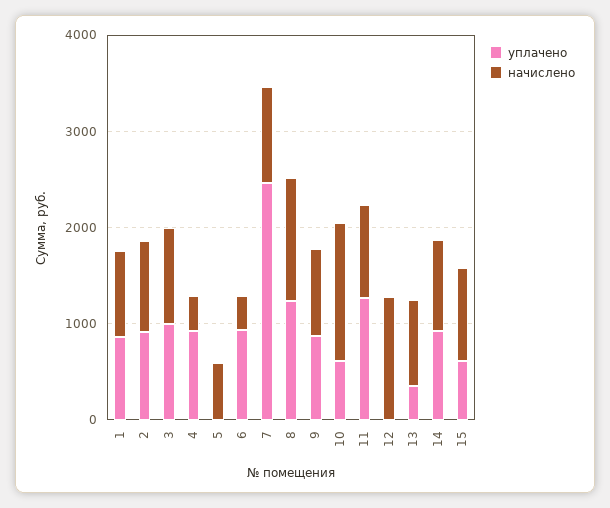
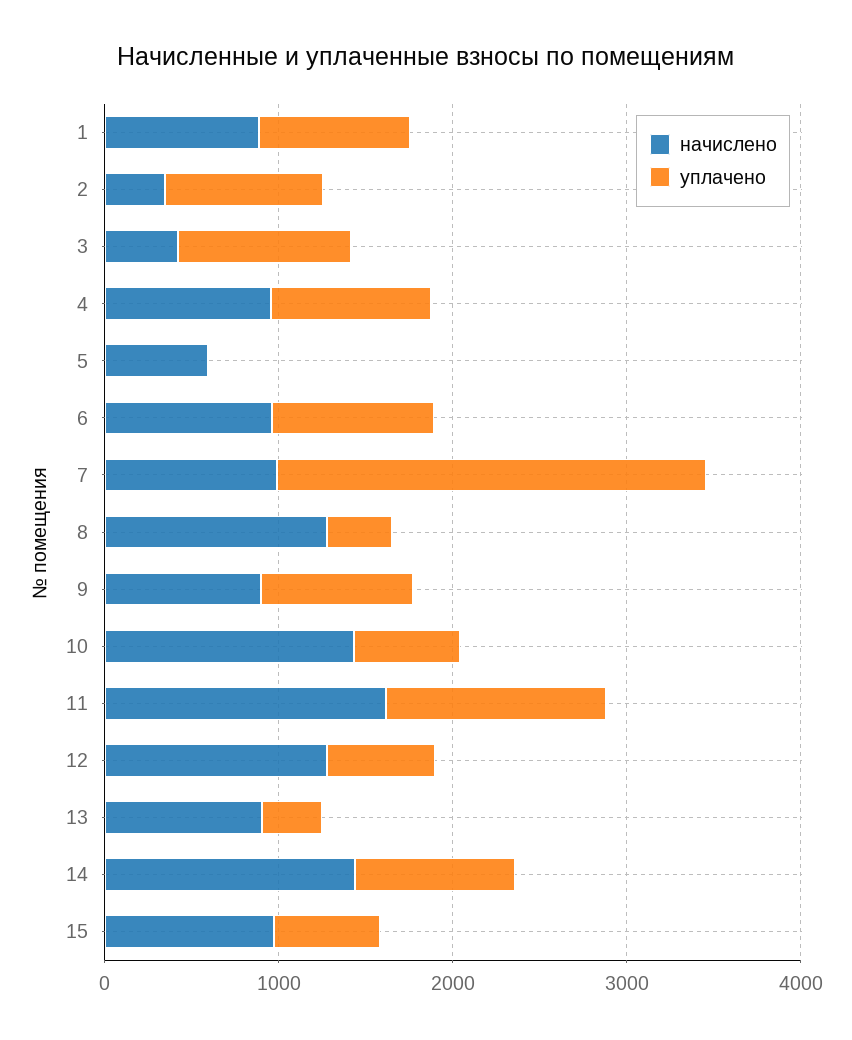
  {
    "уплачено": {
      "1": 800,
      "2": 1000,
      "3": 1000,
      "4": 1000,
      "5": 0,
      "6": 1000,
      "7": 2400,
-     "8": 1200,
+     "8": 400,
      "9": 800,
      "10": 600,
      "11": 1200,
-     "12": 0,
+     "12": 600,
      "13": 400,
      "14": 1000,
      "15": 600
    },
    "начислено": {
      "1": 800,
-     "2": 1000,
+     "2": 400,
-     "3": 1000,
+     "3": 400,
-     "4": 400,
+     "4": 1000,
      "5": 600,
-     "6": 400,
+     "6": 1000,
      "7": 1000,
      "8": 1200,
      "9": 1000,
      "10": 1400,
-     "11": 1000,
+     "11": 1600,
      "12": 1200,
      "13": 1000,
-     "14": 1000,
+     "14": 1400,
      "15": 1000
    }
  }

